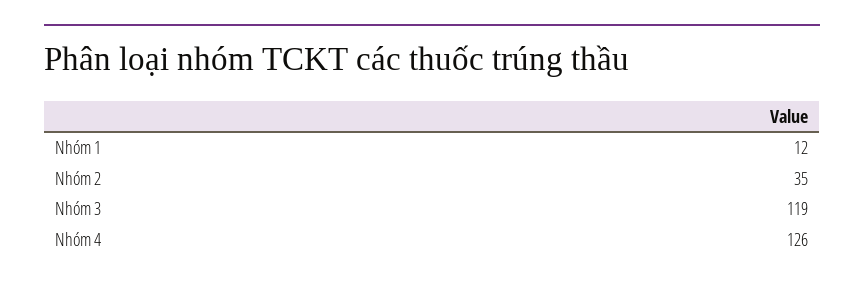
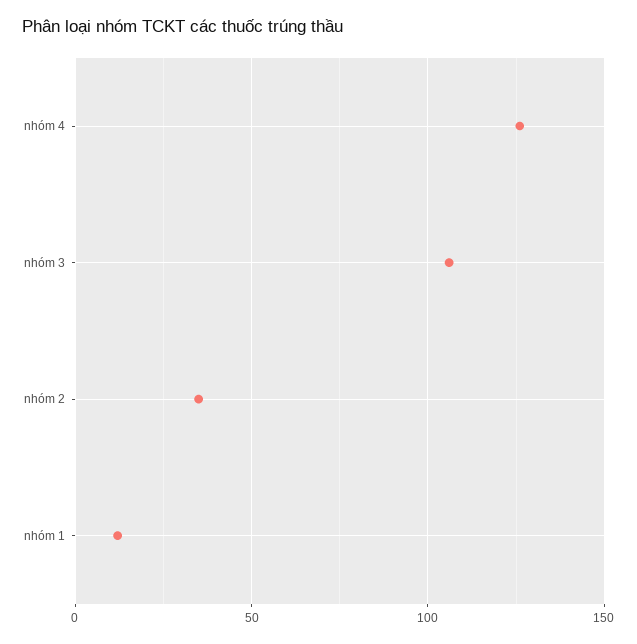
  {
    "Nhóm 1": 12,
    "Nhóm 2": 35,
-   "Nhóm 3": 119,
+   "Nhóm 3": 105,
    "Nhóm 4": 126
  }

